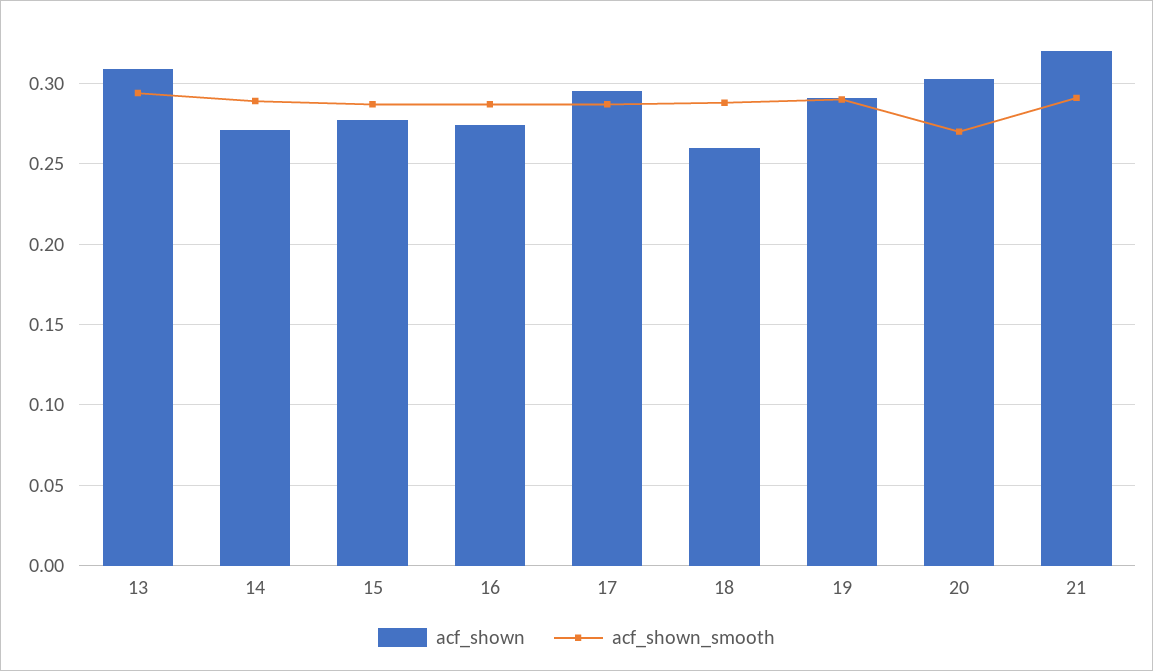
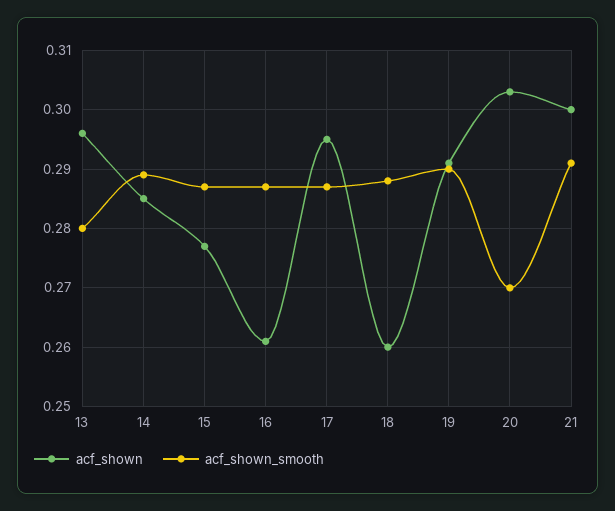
  {
    "acf_shown": {
-     "13": 0.31,
+     "13": 0.295,
-     "14": 0.27,
+     "14": 0.285,
      "15": 0.275,
-     "16": 0.275,
+     "16": 0.26,
      "17": 0.295,
      "18": 0.26,
      "19": 0.29,
      "20": 0.305,
-     "21": 0.32
+     "21": 0.3
    },
    "acf_shown_smooth": {
-     "13": 0.295,
+     "13": 0.28,
      "14": 0.29,
      "15": 0.285,
      "16": 0.285,
      "17": 0.285,
      "18": 0.29,
      "19": 0.29,
      "20": 0.27,
      "21": 0.29
    }
  }

